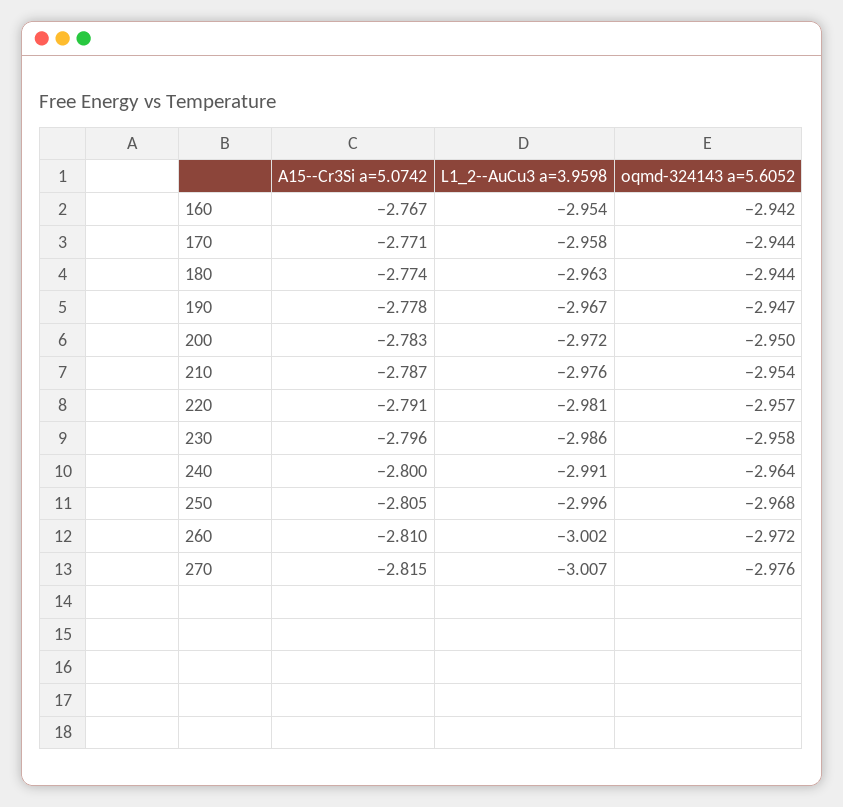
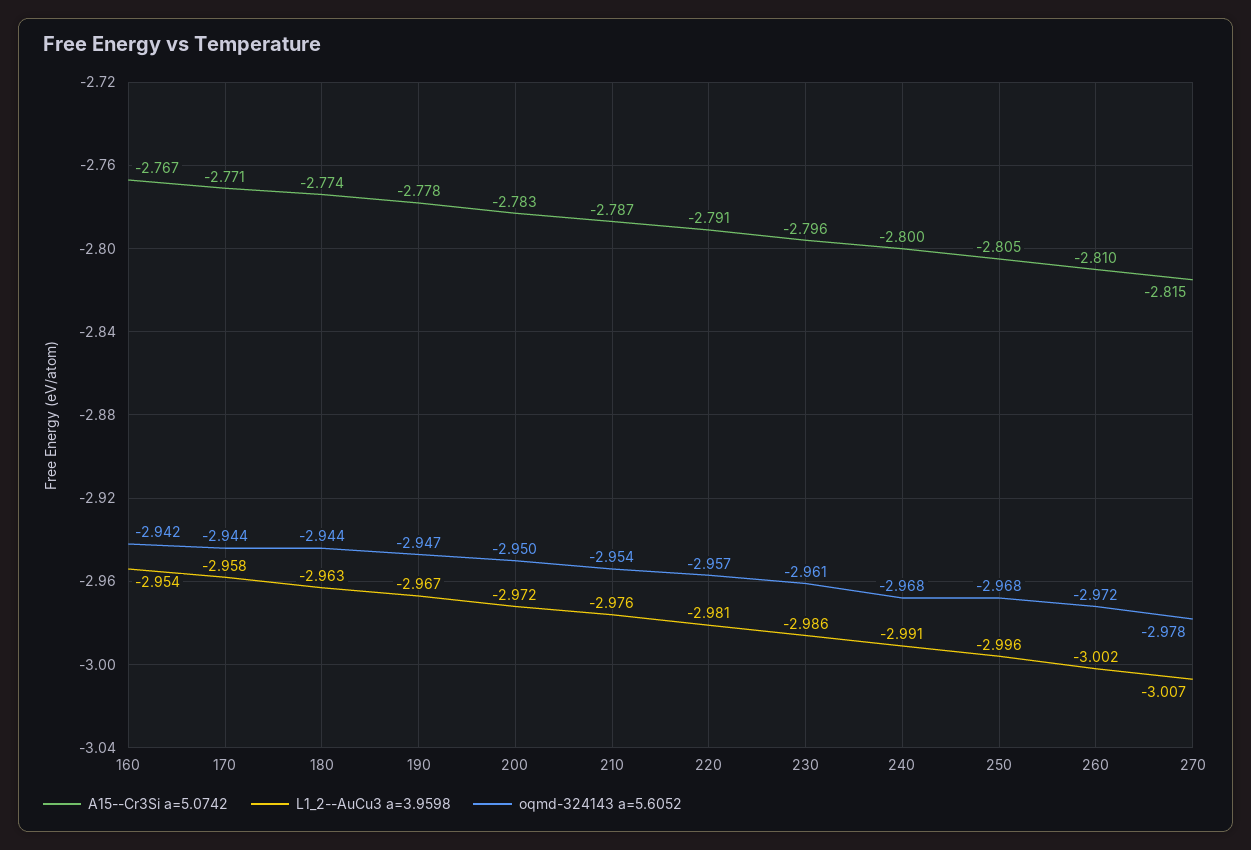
  {
    "A15--Cr3Si a=5.0742": {
      "160": -2.767,
      "170": -2.771,
      "180": -2.774,
      "190": -2.778,
      "200": -2.783,
      "210": -2.787,
      "220": -2.791,
      "230": -2.796,
      "240": -2.8,
      "250": -2.805,
      "260": -2.81,
      "270": -2.815
    },
    "L1_2--AuCu3 a=3.9598": {
      "160": -2.954,
      "170": -2.958,
      "180": -2.963,
      "190": -2.967,
      "200": -2.972,
      "210": -2.976,
      "220": -2.981,
      "230": -2.986,
      "240": -2.991,
      "250": -2.996,
      "260": -3.002,
      "270": -3.007
    },
    "oqmd-324143 a=5.6052": {
      "160": -2.942,
      "170": -2.944,
      "180": -2.944,
      "190": -2.947,
      "200": -2.95,
      "210": -2.954,
      "220": -2.957,
-     "230": -2.958,
+     "230": -2.961,
-     "240": -2.964,
+     "240": -2.968,
      "250": -2.968,
      "260": -2.972,
-     "270": -2.976
+     "270": -2.978
    }
  }

